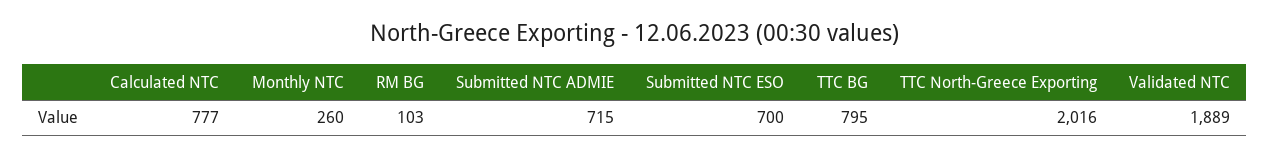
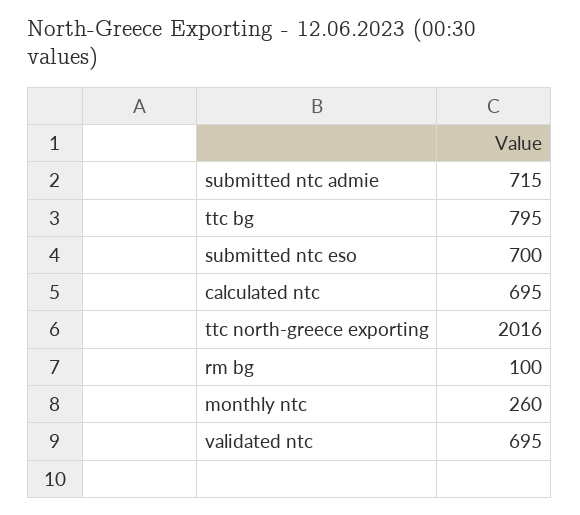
  {
-   "Calculated NTC": 777,
+   "Calculated NTC": 695,
    "Monthly NTC": 260,
-   "RM BG": 103,
+   "RM BG": 100,
    "Submitted NTC ADMIE": 715,
    "Submitted NTC ESO": 700,
    "TTC BG": 795,
    "TTC North-Greece Exporting": 2016,
-   "Validated NTC": 1889
+   "Validated NTC": 695
  }

